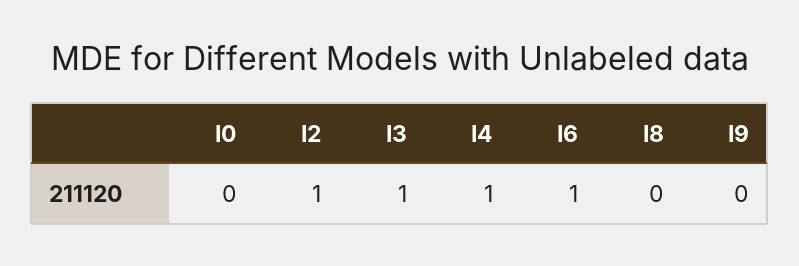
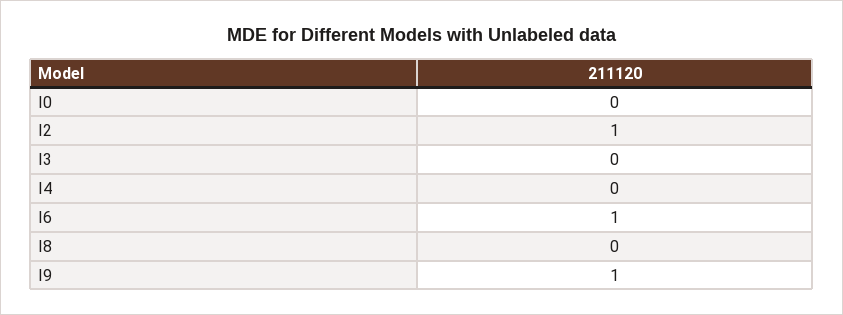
  {
    "I0": 0,
    "I2": 1,
-   "I3": 1,
+   "I3": 0,
-   "I4": 1,
+   "I4": 0,
    "I6": 1,
    "I8": 0,
-   "I9": 0
+   "I9": 1
  }

